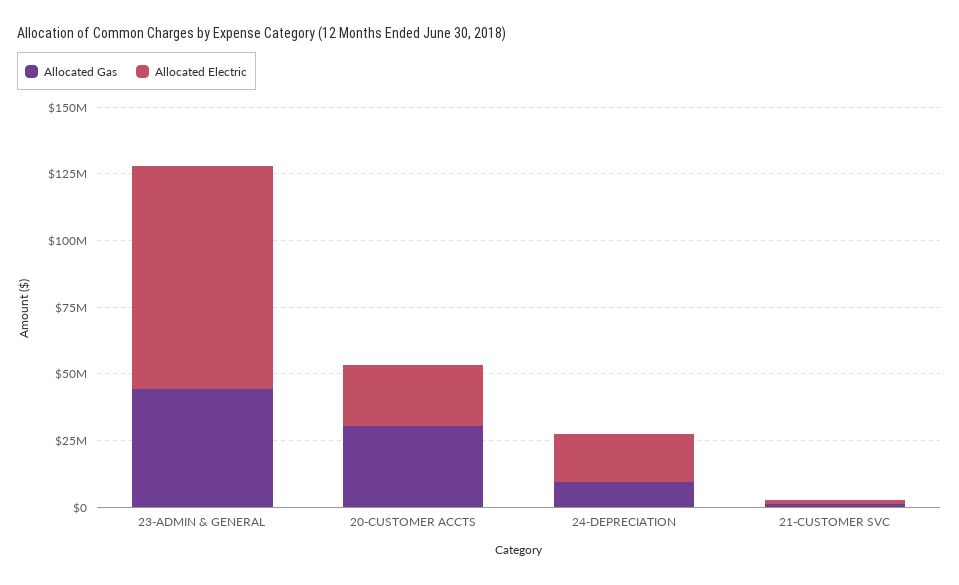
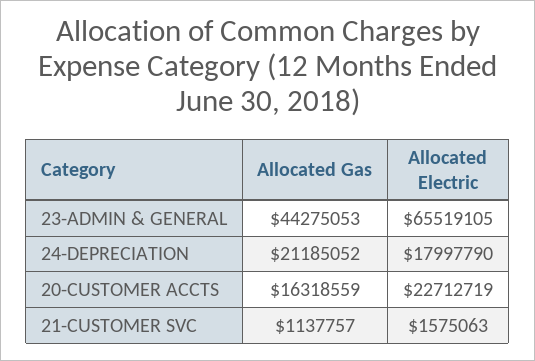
  {
    "Allocated Gas": {
      "23-ADMIN & GENERAL": 44275053,
-     "20-CUSTOMER ACCTS": 30000000,
+     "20-CUSTOMER ACCTS": 16318559,
-     "24-DEPRECIATION": 10000000,
+     "24-DEPRECIATION": 21185052,
      "21-CUSTOMER SVC": 1137757
    },
    "Allocated Electric": {
-     "23-ADMIN & GENERAL": 85000000,
+     "23-ADMIN & GENERAL": 65519105,
      "20-CUSTOMER ACCTS": 22712719,
      "24-DEPRECIATION": 17997790,
      "21-CUSTOMER SVC": 1575063
    }
  }

